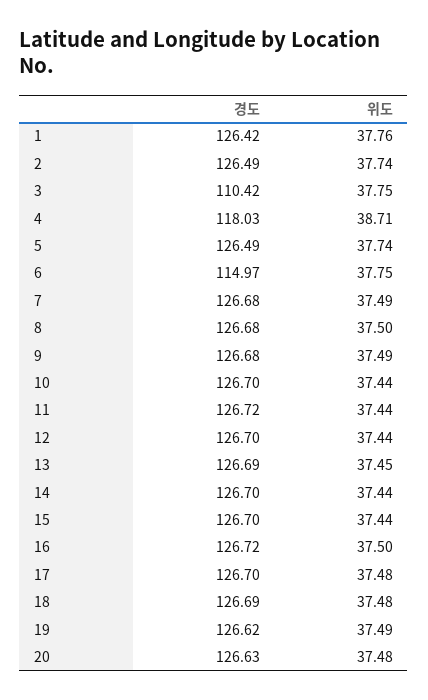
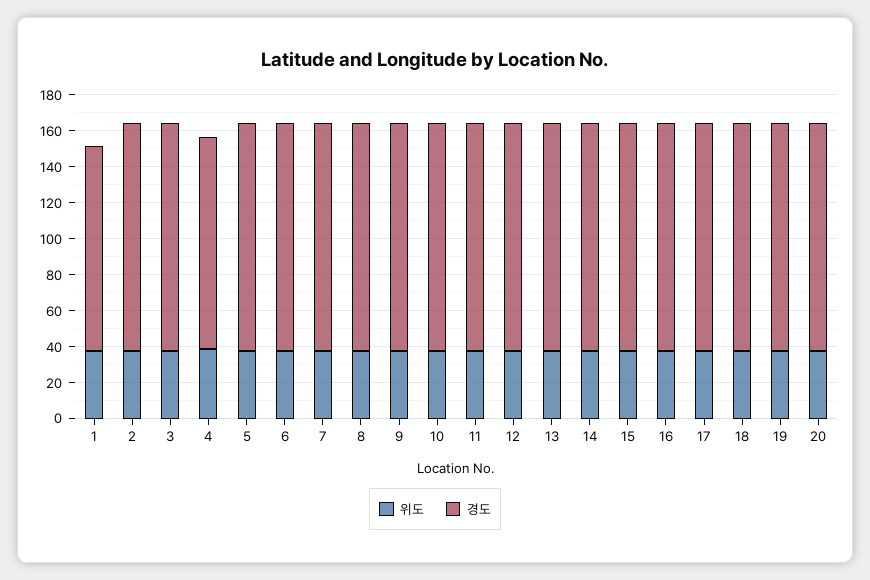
  {
    "경도": {
-     "1": 126.42,
+     "1": 115,
      "2": 126.49,
-     "3": 110.42,
+     "3": 125,
      "4": 118.03,
      "5": 126.49,
-     "6": 114.97,
+     "6": 125,
      "7": 126.68,
      "8": 126.68,
      "9": 126.68,
      "10": 126.7,
      "11": 126.72,
      "12": 126.7,
      "13": 126.69,
      "14": 126.7,
      "15": 126.7,
      "16": 126.72,
      "17": 126.7,
      "18": 126.69,
      "19": 126.62,
      "20": 126.63
    },
    "위도": {
      "1": 37.76,
      "2": 37.74,
      "3": 37.75,
      "4": 38.71,
      "5": 37.74,
      "6": 37.75,
      "7": 37.49,
      "8": 37.5,
      "9": 37.49,
      "10": 37.44,
      "11": 37.44,
      "12": 37.44,
      "13": 37.45,
      "14": 37.44,
      "15": 37.44,
      "16": 37.5,
      "17": 37.48,
      "18": 37.48,
      "19": 37.49,
      "20": 37.48
    }
  }

